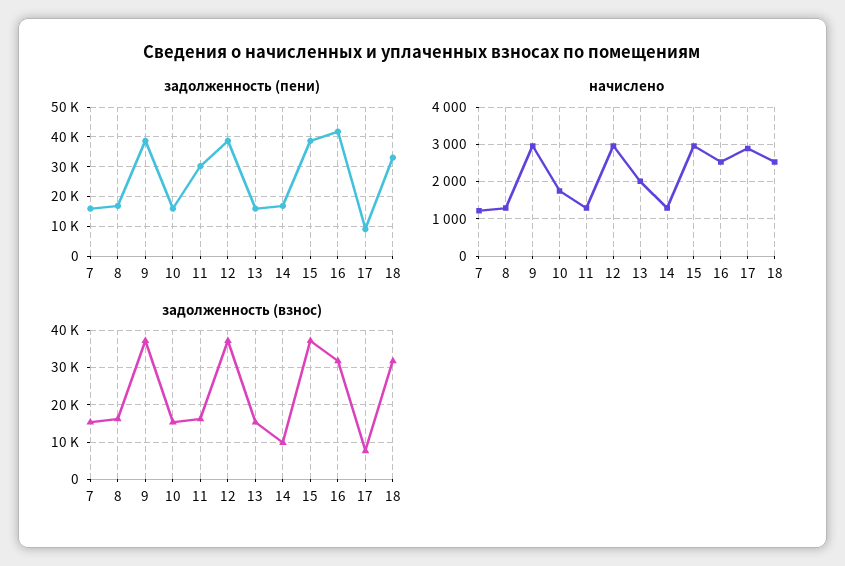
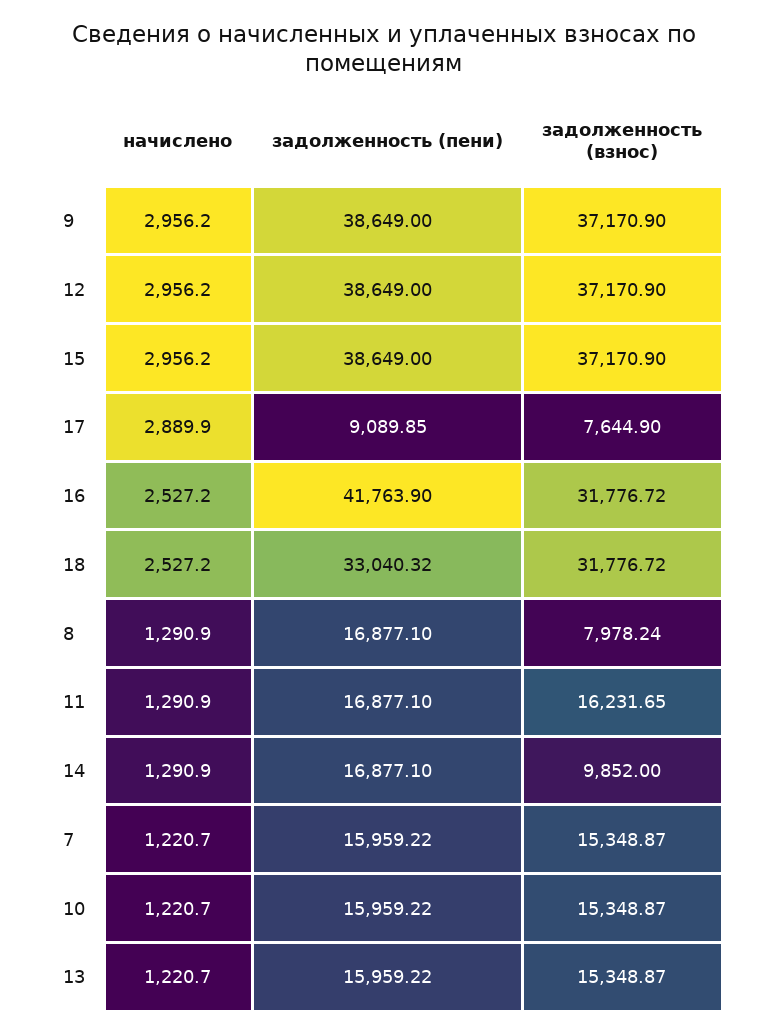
  {
    "задолженность (пени)": {
      "7": 15959.22,
      "8": 16877.1,
      "9": 38649,
      "10": 15959.22,
-     "11": 30000,
+     "11": 16877.1,
      "12": 38649,
      "13": 15959.22,
      "14": 16877.1,
      "15": 38649,
      "16": 41763.9,
      "17": 9089.85,
      "18": 33040.32
    },
    "начислено": {
      "7": 1220.7,
      "8": 1290.9,
      "9": 2956.2,
-     "10": 1800,
+     "10": 1220.7,
      "11": 1290.9,
      "12": 2956.2,
-     "13": 2000,
+     "13": 1220.7,
      "14": 1290.9,
      "15": 2956.2,
      "16": 2527.2,
      "17": 2889.9,
      "18": 2527.2
    },
    "задолженность (взнос)": {
      "7": 15348.87,
-     "8": 16000,
+     "8": 7978.24,
      "9": 37170.9,
      "10": 15348.87,
      "11": 16231.65,
      "12": 37170.9,
      "13": 15348.87,
      "14": 9852,
      "15": 37170.9,
      "16": 31776.72,
      "17": 7644.9,
      "18": 31776.72
    }
  }

